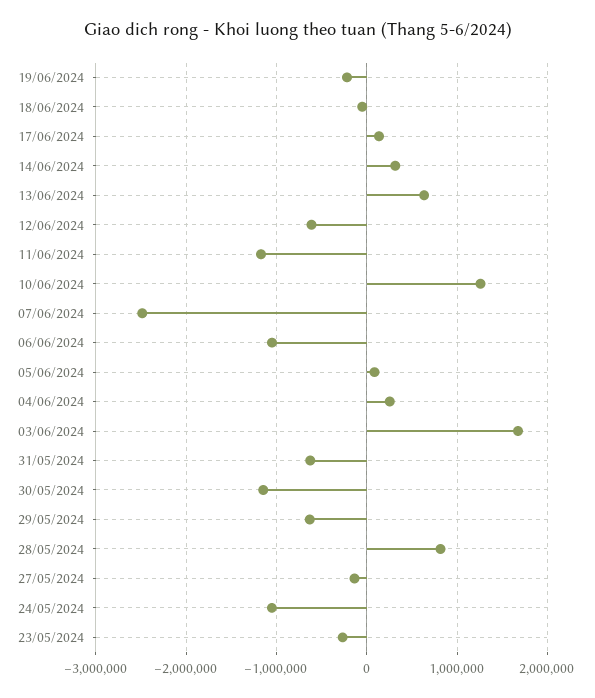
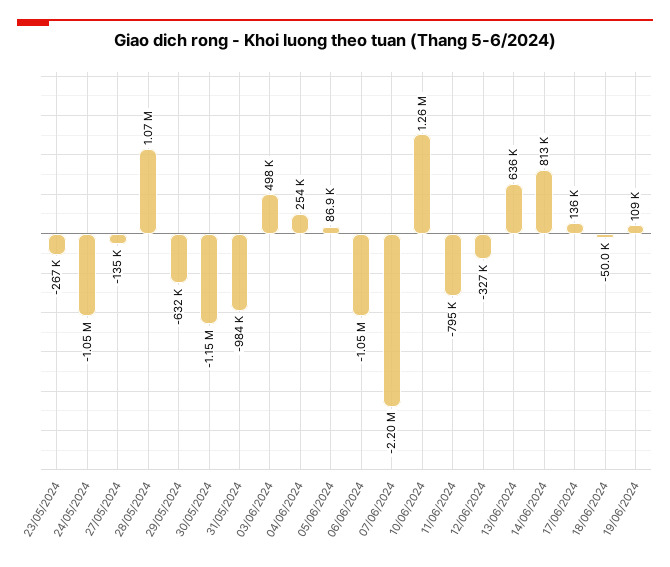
  {
-   "19/06/2024": -200000,
+   "19/06/2024": 109000,
    "18/06/2024": -50000,
    "17/06/2024": 136000,
-   "14/06/2024": 300000,
+   "14/06/2024": 813000,
    "13/06/2024": 636000,
-   "12/06/2024": -600000,
+   "12/06/2024": -327000,
-   "11/06/2024": -1200000,
+   "11/06/2024": -795000,
    "10/06/2024": 1260000,
-   "07/06/2024": -2500000,
+   "07/06/2024": -2200000,
    "06/06/2024": -1050000,
    "05/06/2024": 86900,
    "04/06/2024": 254000,
-   "03/06/2024": 1700000,
+   "03/06/2024": 498000,
-   "31/05/2024": -600000,
+   "31/05/2024": -984000,
    "30/05/2024": -1150000,
    "29/05/2024": -632000,
-   "28/05/2024": 800000,
+   "28/05/2024": 1070000,
    "27/05/2024": -135000,
    "24/05/2024": -1050000,
    "23/05/2024": -267000
  }

